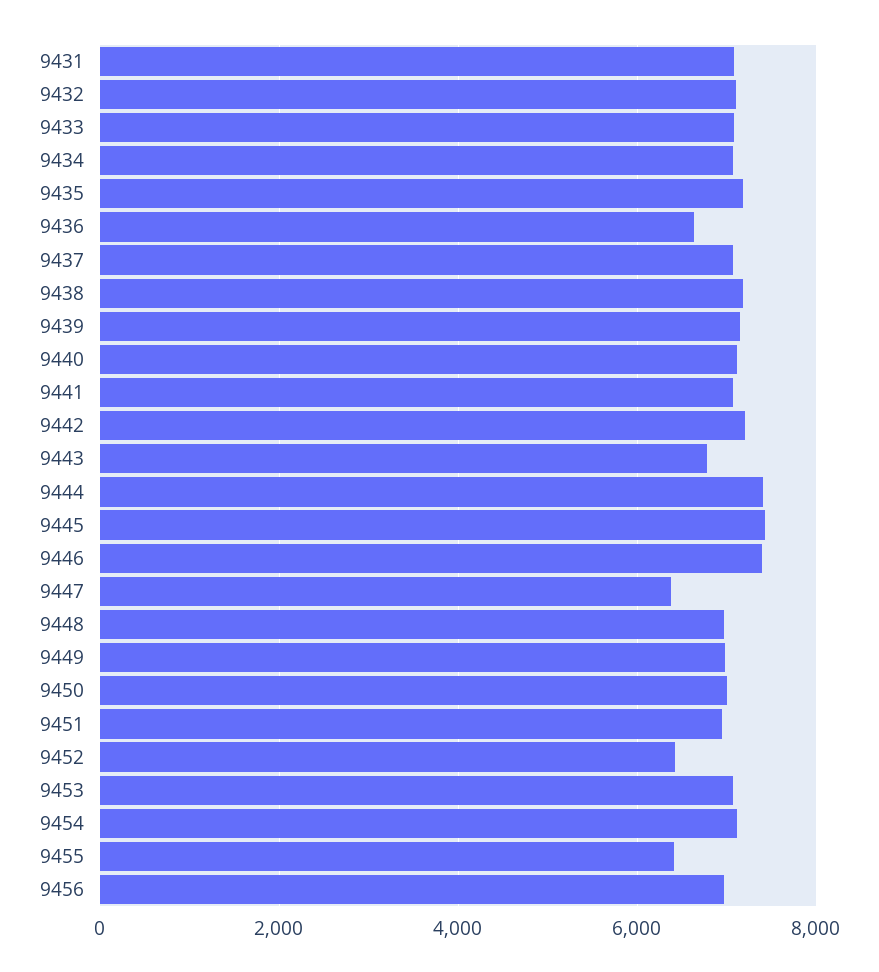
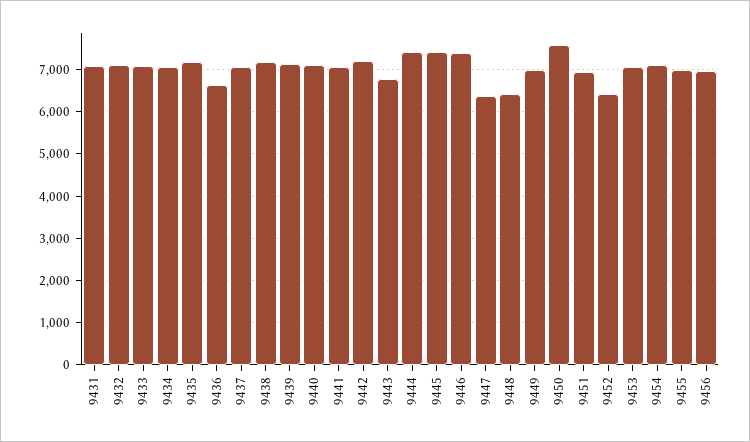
  {
    "9431": 7000,
    "9432": 7000,
    "9433": 7000,
    "9434": 7000,
    "9435": 7200,
    "9436": 6600,
    "9437": 7000,
    "9438": 7200,
    "9439": 7200,
    "9440": 7200,
    "9441": 7000,
    "9442": 7200,
    "9443": 6800,
    "9444": 7400,
    "9445": 7400,
    "9446": 7400,
    "9447": 6400,
-   "9448": 7000,
+   "9448": 6400,
    "9449": 7000,
-   "9450": 7000,
+   "9450": 7600,
    "9451": 7000,
    "9452": 6400,
    "9453": 7000,
    "9454": 7200,
-   "9455": 6400,
+   "9455": 7000,
    "9456": 7000
  }

